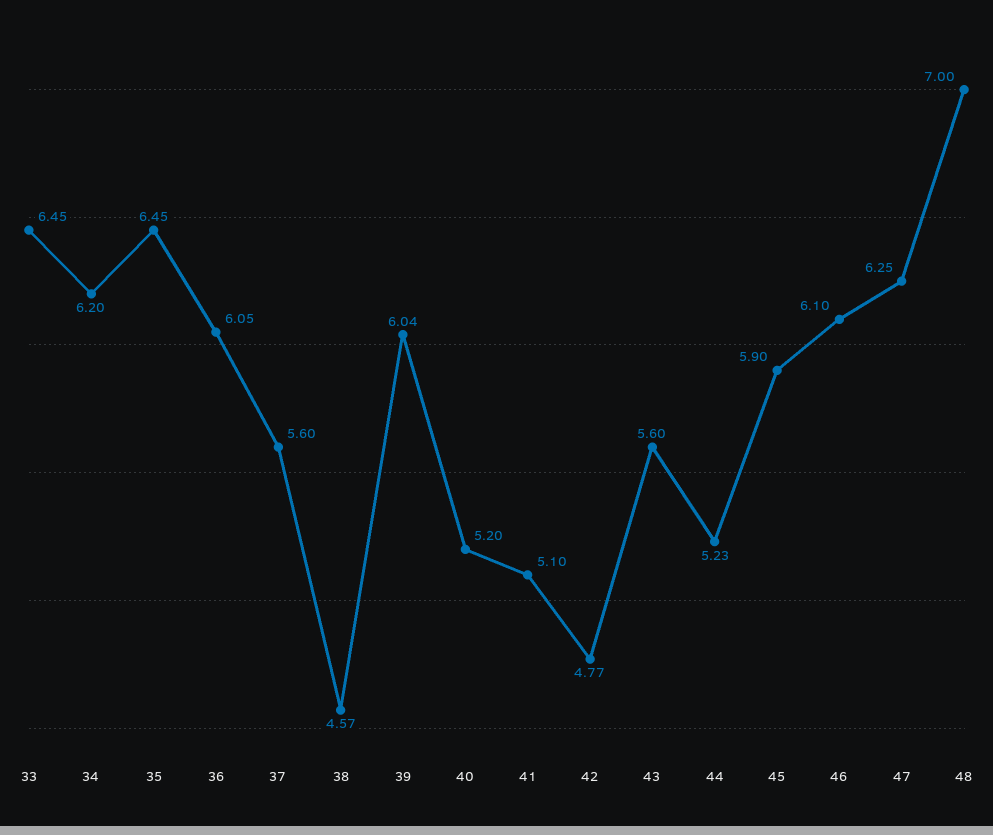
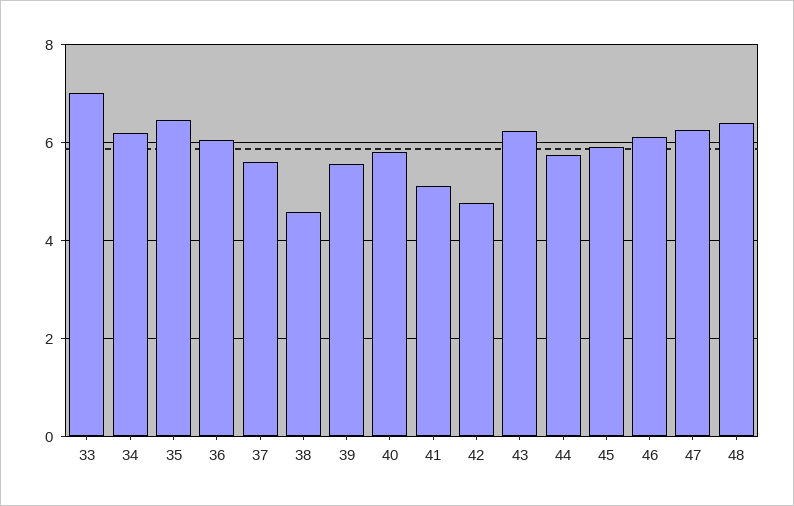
  {
-   "33": 6.45,
+   "33": 7,
    "34": 6.2,
    "35": 6.45,
    "36": 6.05,
    "37": 5.6,
    "38": 4.57,
-   "39": 6.04,
+   "39": 5.6,
-   "40": 5.2,
+   "40": 5.8,
    "41": 5.1,
    "42": 4.77,
-   "43": 5.6,
+   "43": 6.2,
-   "44": 5.23,
+   "44": 5.8,
    "45": 5.9,
    "46": 6.1,
    "47": 6.25,
-   "48": 7
+   "48": 6.4
  }

